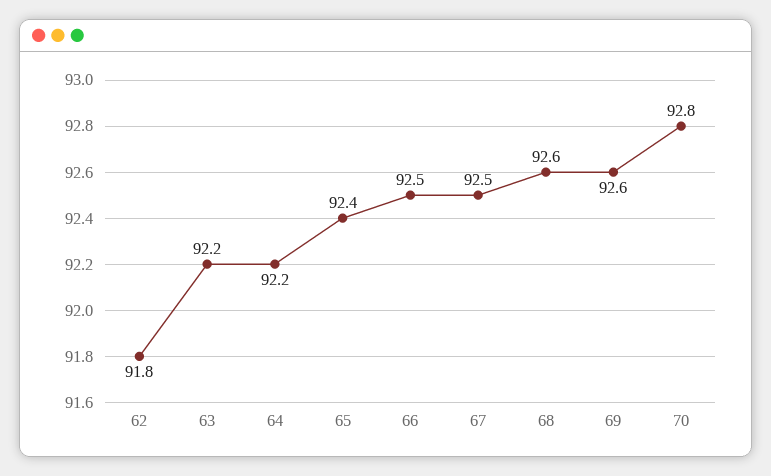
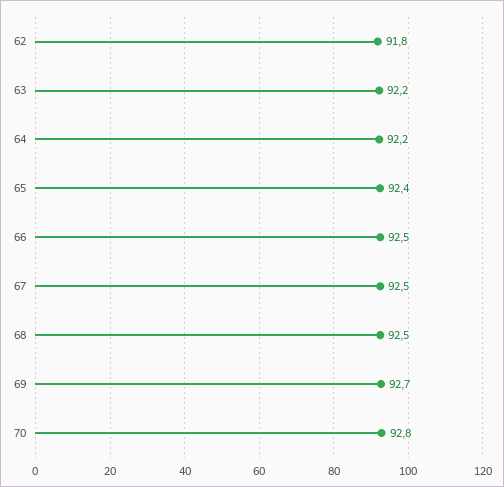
  {
    "62": 91.8,
    "63": 92.2,
    "64": 92.2,
    "65": 92.4,
    "66": 92.5,
    "67": 92.5,
-   "68": 92.6,
+   "68": 92.5,
-   "69": 92.6,
+   "69": 92.7,
    "70": 92.8
  }

